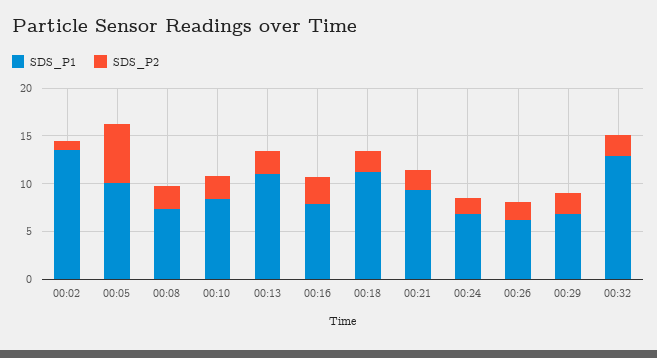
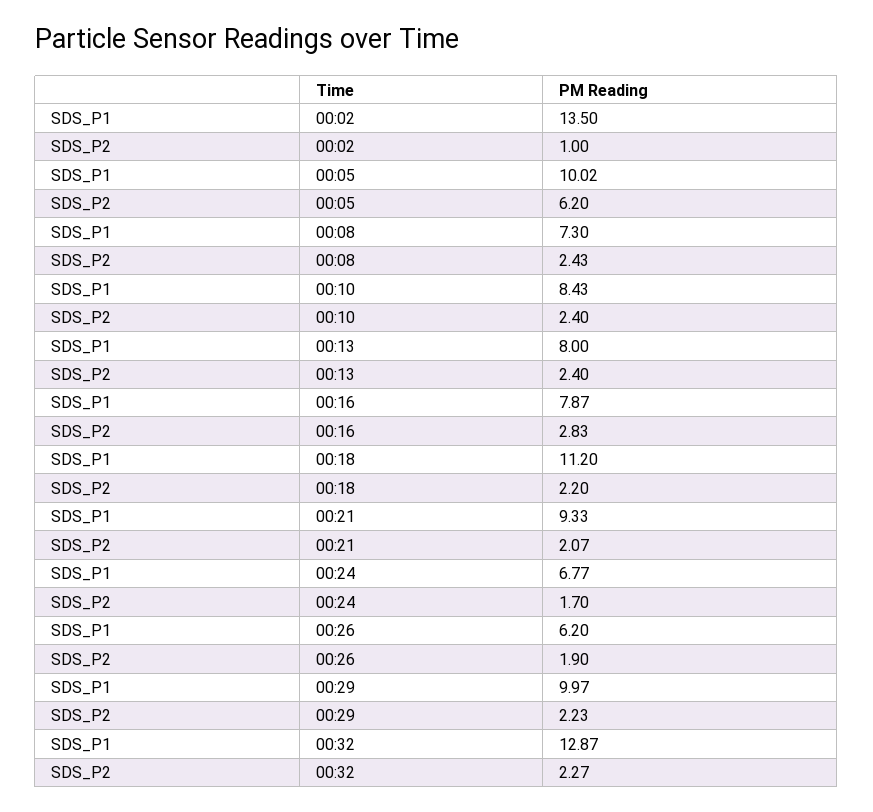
  {
    "SDS_P1": {
      "00:02": 13.5,
      "00:05": 10.02,
      "00:08": 7.3,
      "00:10": 8.43,
-     "00:13": 11,
+     "00:13": 8,
      "00:16": 7.87,
      "00:18": 11.2,
      "00:21": 9.33,
      "00:24": 6.77,
      "00:26": 6.2,
-     "00:29": 7,
+     "00:29": 9.97,
      "00:32": 12.87
    },
    "SDS_P2": {
      "00:02": 1,
      "00:05": 6.2,
      "00:08": 2.43,
      "00:10": 2.4,
      "00:13": 2.4,
      "00:16": 2.83,
      "00:18": 2.2,
      "00:21": 2.07,
      "00:24": 1.7,
      "00:26": 1.9,
      "00:29": 2.23,
      "00:32": 2.27
    }
  }

